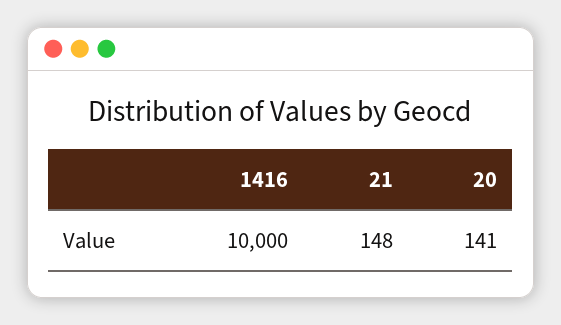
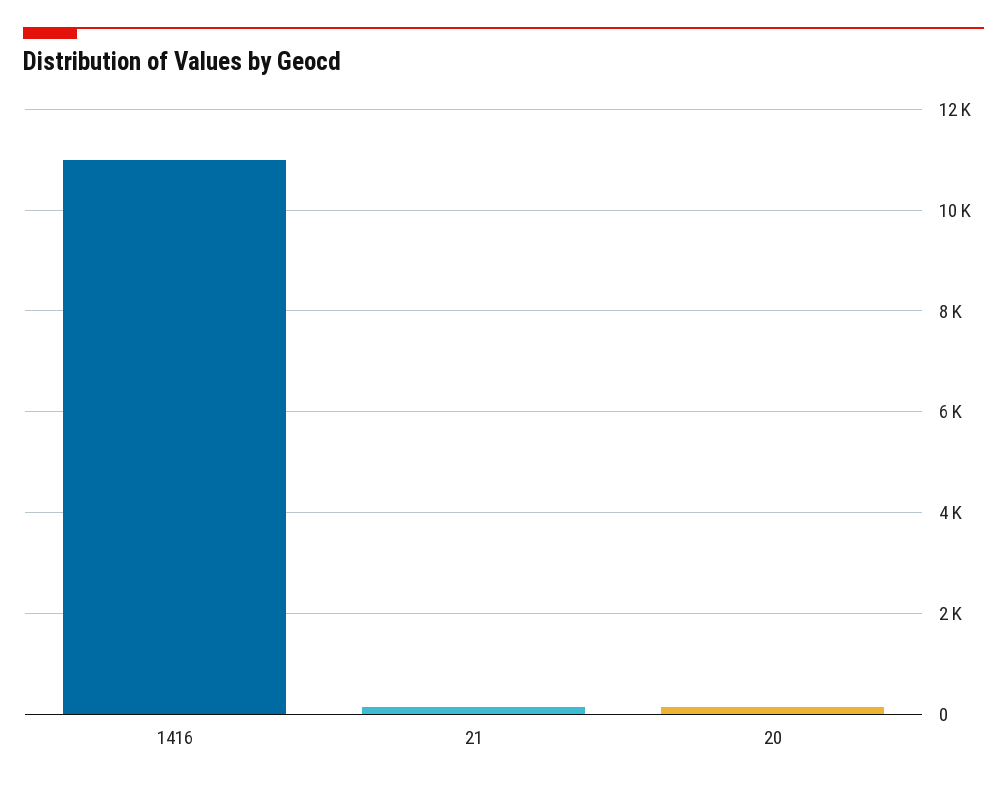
  {
-   "1416": 10000,
+   "1416": 11000,
    "21": 148,
    "20": 141
  }

